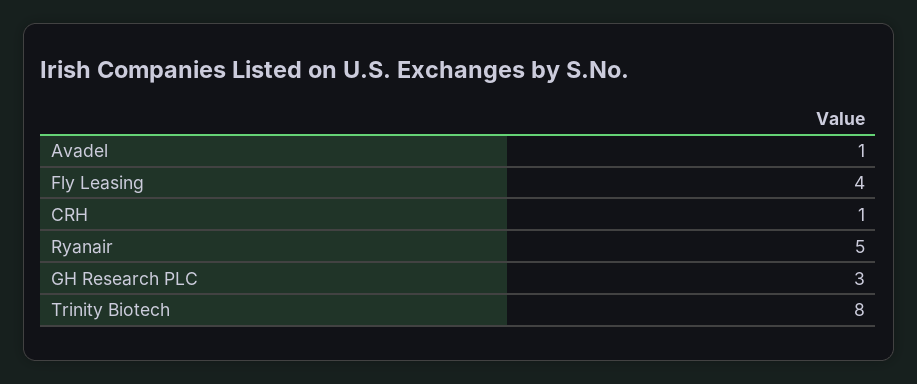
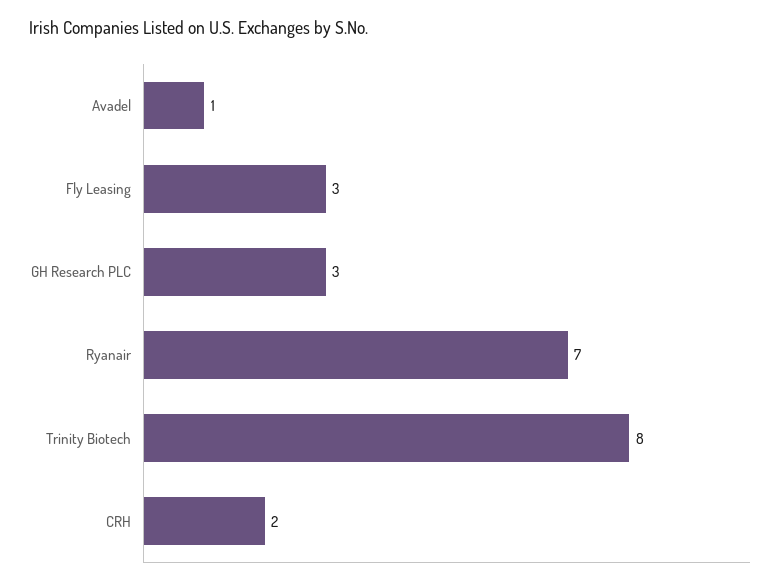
  {
    "Avadel": 1,
-   "Fly Leasing": 4,
+   "Fly Leasing": 3,
-   "CRH": 1,
+   "CRH": 2,
-   "Ryanair": 5,
+   "Ryanair": 7,
    "GH Research PLC": 3,
    "Trinity Biotech": 8
  }

